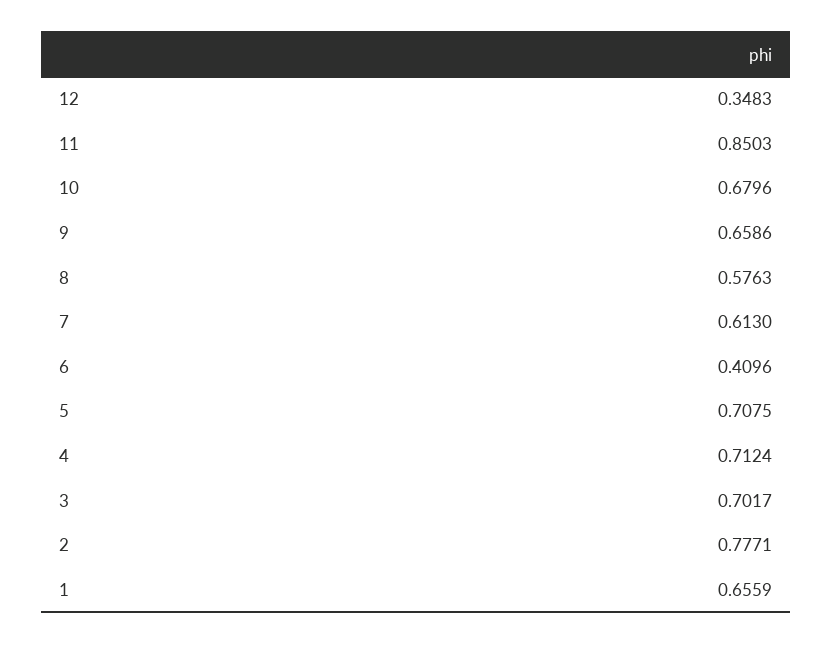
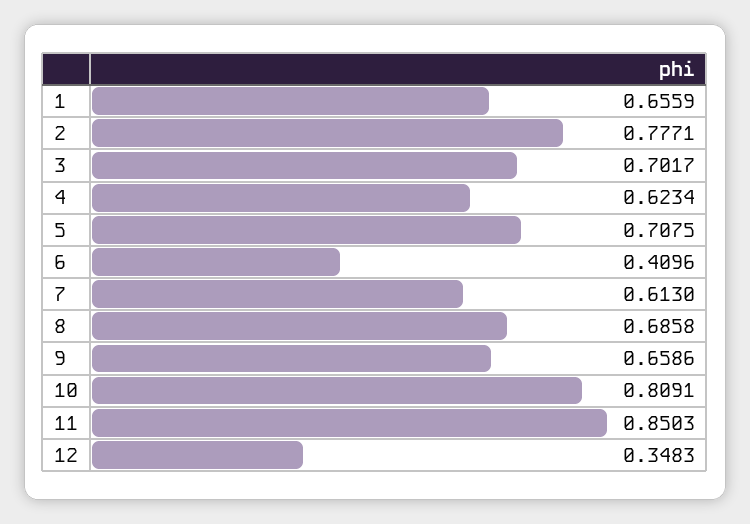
  {
    "12": 0.3483,
    "11": 0.8503,
-   "10": 0.6796,
+   "10": 0.8091,
    "9": 0.6586,
-   "8": 0.5763,
+   "8": 0.6858,
    "7": 0.613,
    "6": 0.4096,
    "5": 0.7075,
-   "4": 0.7124,
+   "4": 0.6234,
    "3": 0.7017,
    "2": 0.7771,
    "1": 0.6559
  }

